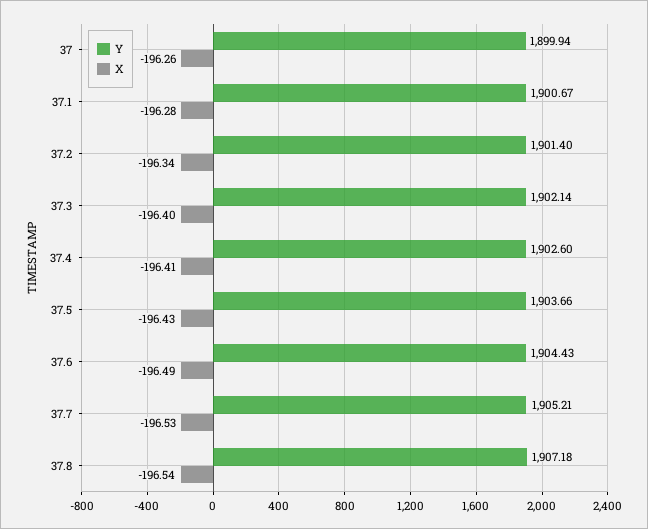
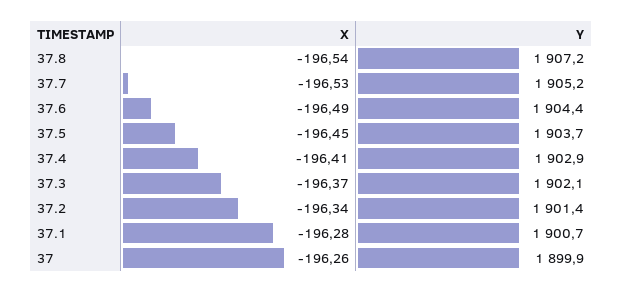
  {
    "Y": {
      "37": 1899.94,
      "37.1": 1900.67,
      "37.2": 1901.4,
      "37.3": 1902.14,
-     "37.4": 1902.6,
+     "37.4": 1902.9,
      "37.5": 1903.66,
      "37.6": 1904.43,
      "37.7": 1905.21,
      "37.8": 1907.18
    },
    "X": {
      "37": -196.26,
      "37.1": -196.28,
      "37.2": -196.34,
-     "37.3": -196.4,
+     "37.3": -196.37,
      "37.4": -196.41,
-     "37.5": -196.43,
+     "37.5": -196.45,
      "37.6": -196.49,
      "37.7": -196.53,
      "37.8": -196.54
    }
  }

